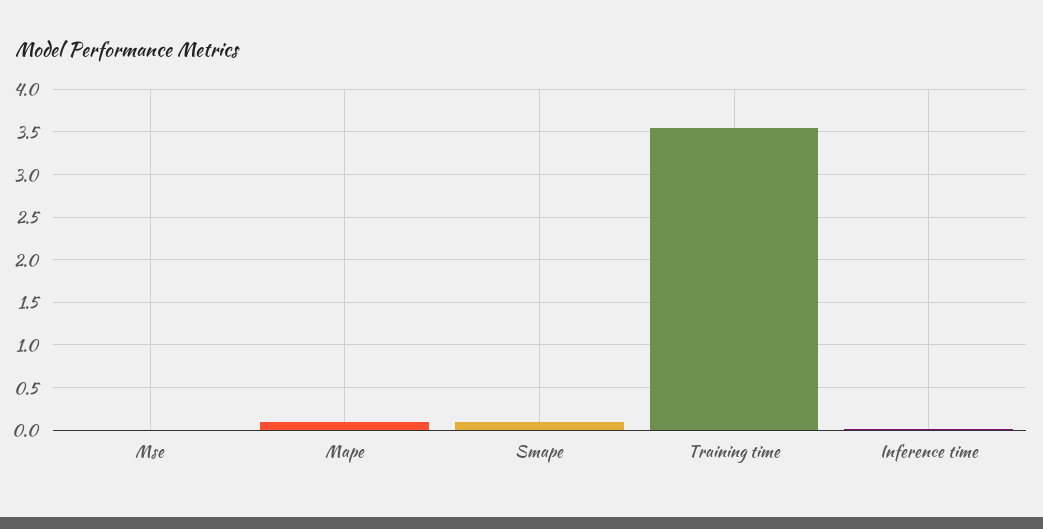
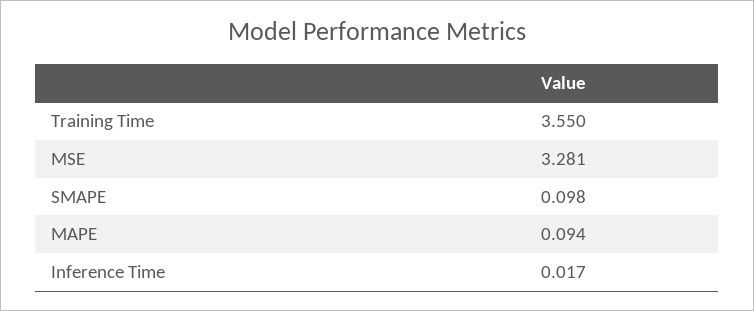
  {
-   "Mse": 0,
+   "Mse": 3.281,
    "Mape": 0.094,
    "Smape": 0.098,
    "Training time": 3.55,
    "Inference time": 0.017
  }

